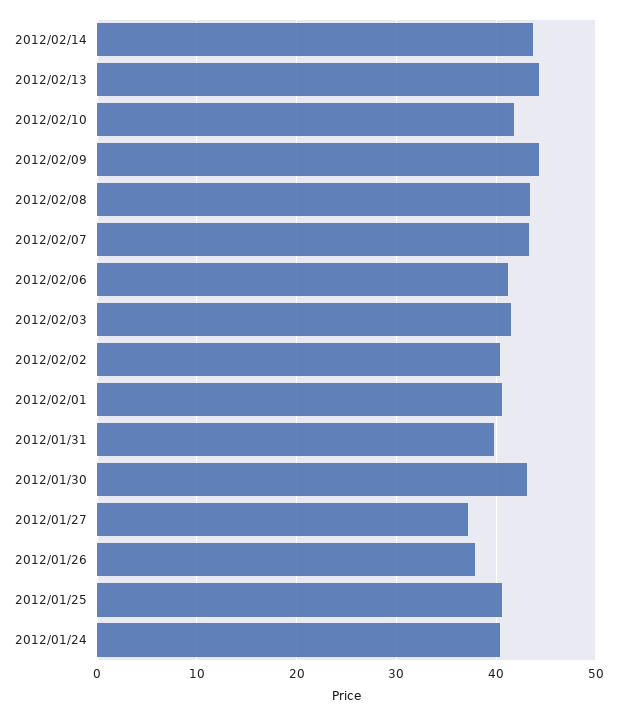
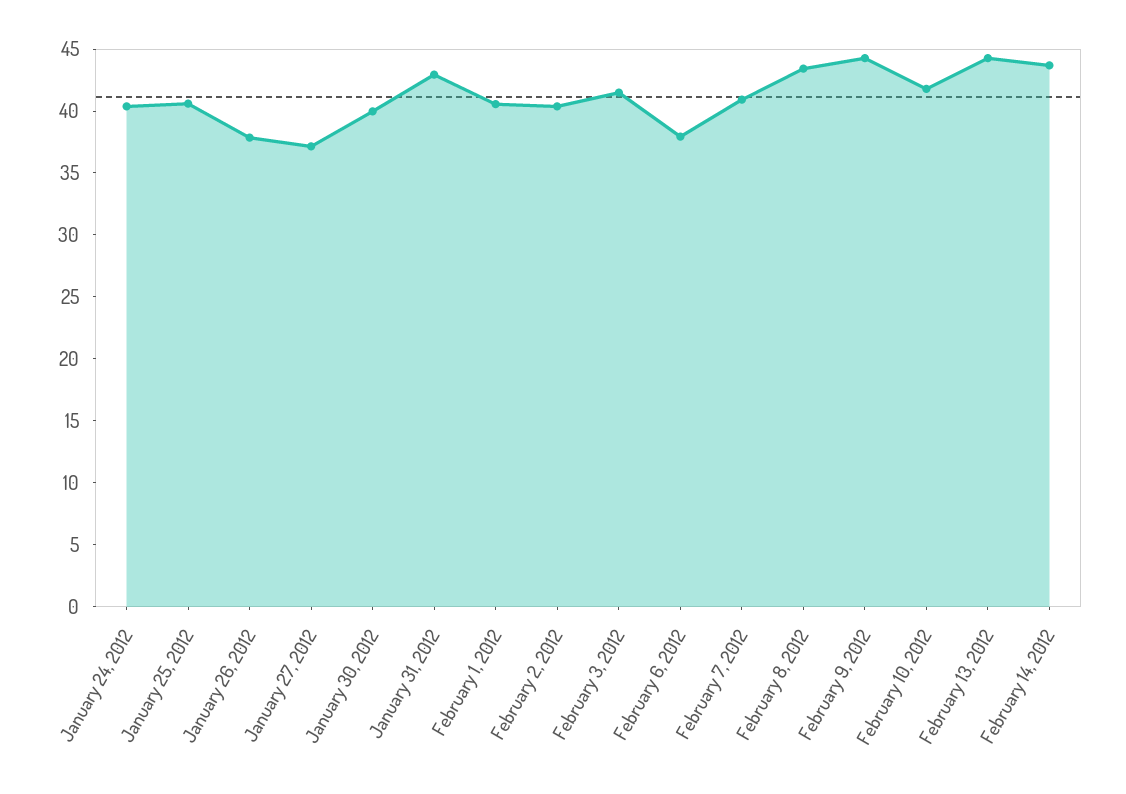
  {
    "2012/02/14": 44,
    "2012/02/13": 44,
    "2012/02/10": 42,
    "2012/02/09": 44,
    "2012/02/08": 43,
-   "2012/02/07": 43,
+   "2012/02/07": 41,
-   "2012/02/06": 41,
+   "2012/02/06": 38,
    "2012/02/03": 41,
    "2012/02/02": 40,
    "2012/02/01": 41,
-   "2012/01/31": 40,
+   "2012/01/31": 43,
-   "2012/01/30": 43,
+   "2012/01/30": 40,
    "2012/01/27": 37,
    "2012/01/26": 38,
    "2012/01/25": 41,
    "2012/01/24": 40
  }

